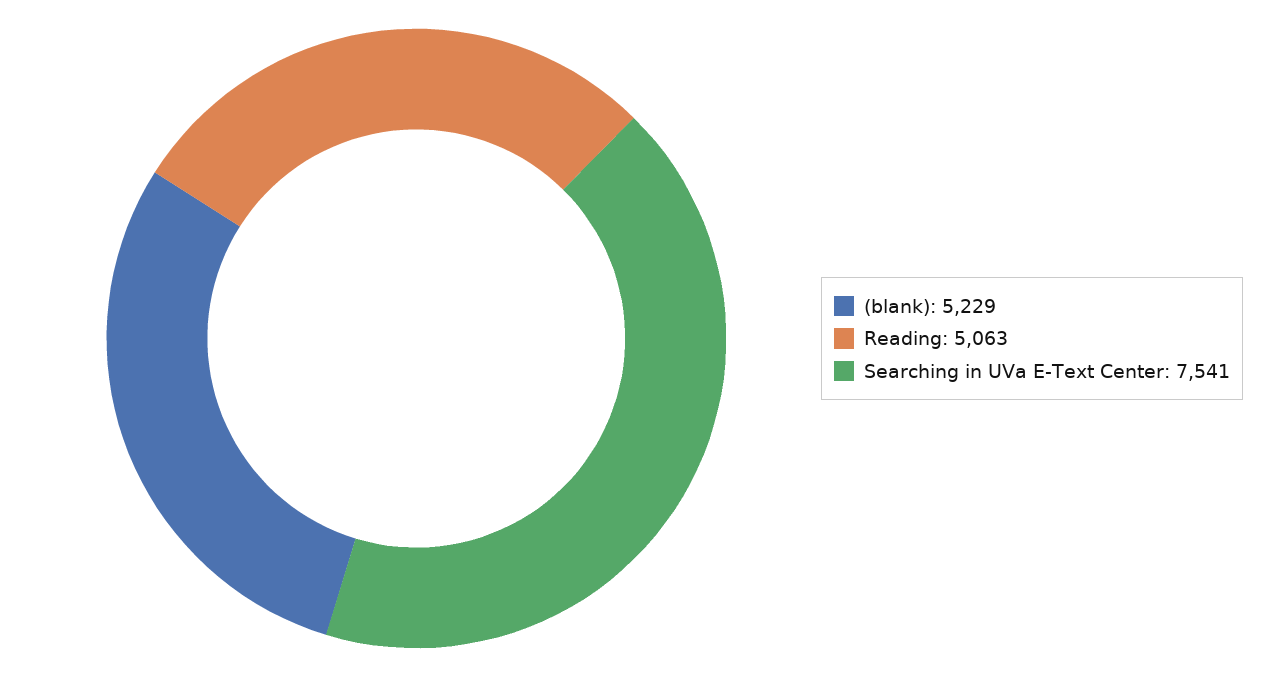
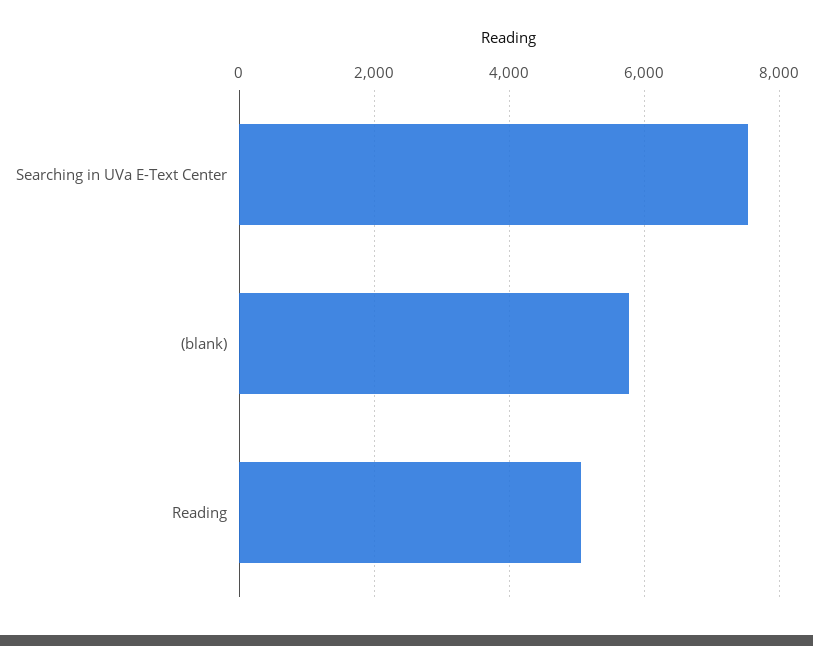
  {
-   "(blank)": 5229,
+   "(blank)": 5800,
    "Reading": 5063,
    "Searching in UVa E-Text Center": 7541
  }

